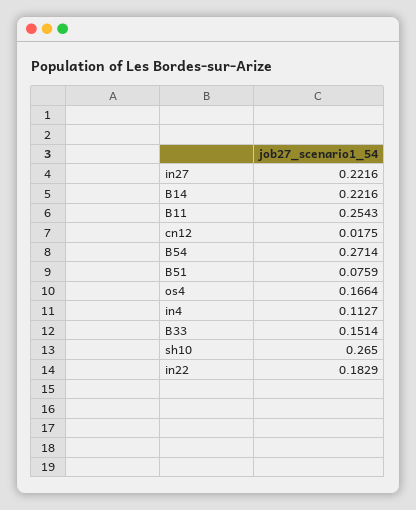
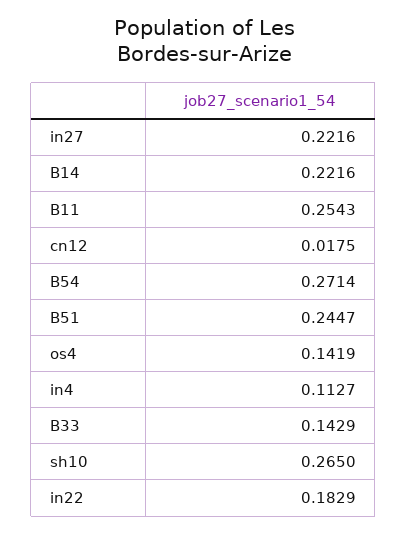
  {
    "in27": 0.2216,
    "B14": 0.2216,
    "B11": 0.2543,
    "cn12": 0.0175,
    "B54": 0.2714,
-   "B51": 0.0759,
+   "B51": 0.2447,
-   "os4": 0.1664,
+   "os4": 0.1419,
    "in4": 0.1127,
-   "B33": 0.1514,
+   "B33": 0.1429,
    "sh10": 0.265,
    "in22": 0.1829
  }

